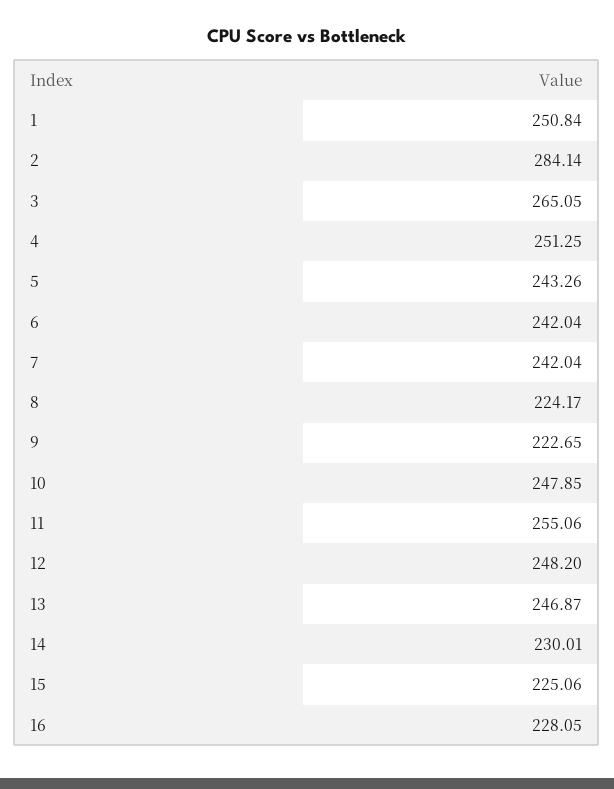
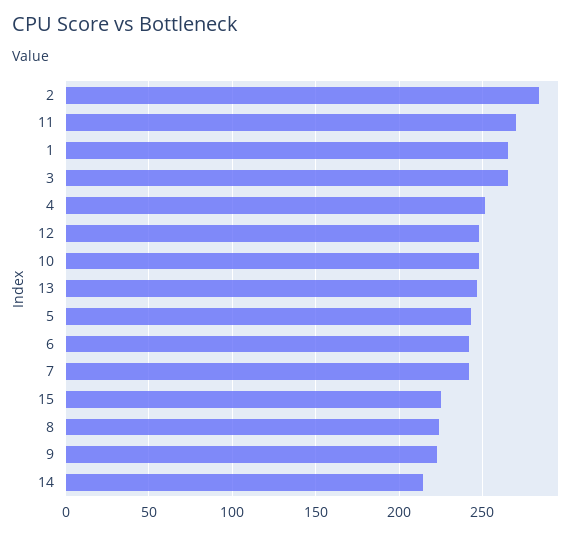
  {
-   "1": 250.84,
+   "1": 265,
    "2": 284.14,
    "3": 265.05,
    "4": 251.25,
    "5": 243.26,
    "6": 242.04,
    "7": 242.04,
    "8": 224.17,
    "9": 222.65,
    "10": 247.85,
-   "11": 255.06,
+   "11": 270,
    "12": 248.2,
    "13": 246.87,
-   "14": 230.01,
+   "14": 215,
-   "15": 225.06,
+   "15": 225.06
-   "16": 228.05
  }

